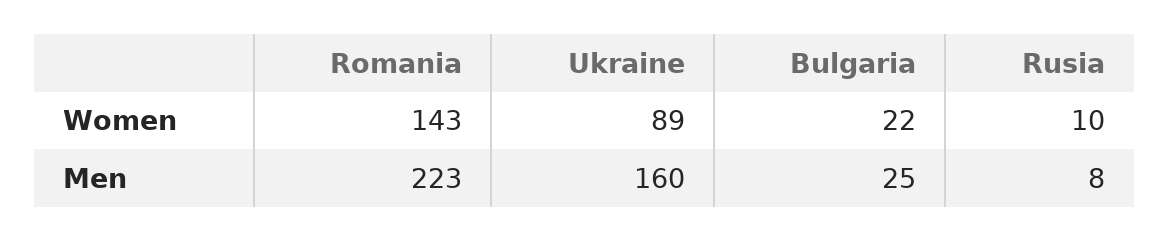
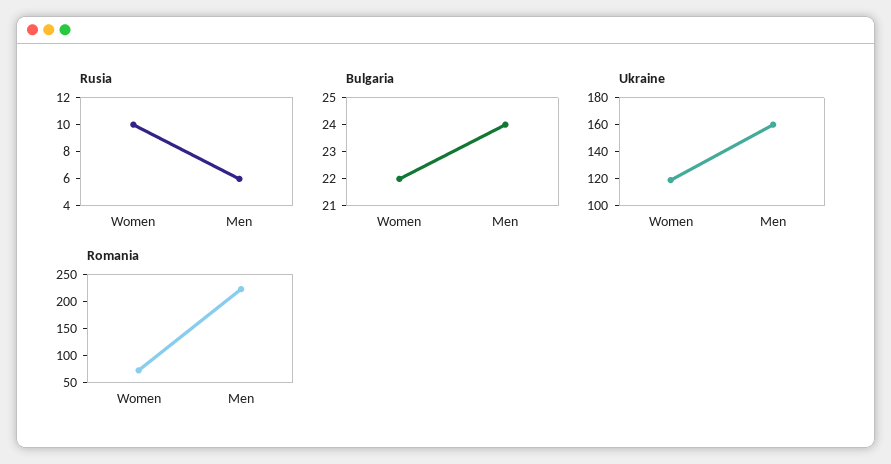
  {
    "Romania": {
-     "Women": 143,
+     "Women": 75,
      "Men": 223
    },
    "Ukraine": {
-     "Women": 89,
+     "Women": 120,
      "Men": 160
    },
    "Bulgaria": {
      "Women": 22,
-     "Men": 25
+     "Men": 24
    },
    "Rusia": {
      "Women": 10,
-     "Men": 8
+     "Men": 6
    }
  }

